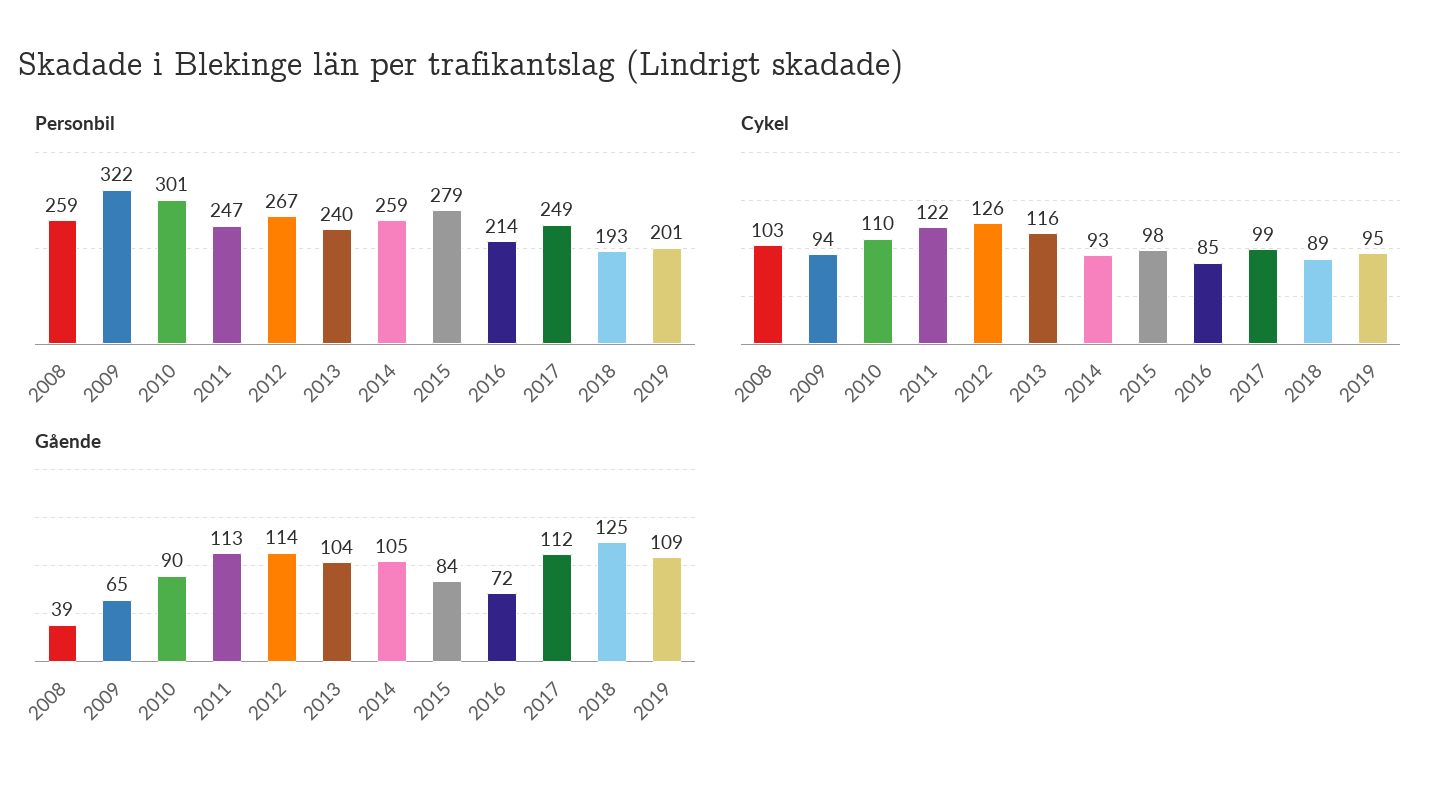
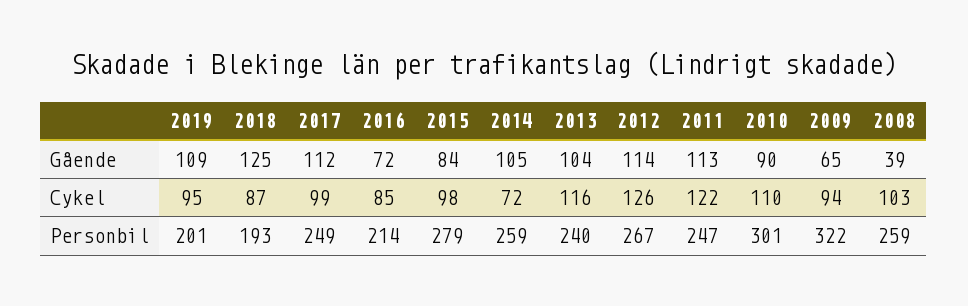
  {
    "Personbil": {
      "2008": 259,
      "2009": 322,
      "2010": 301,
      "2011": 247,
      "2012": 267,
      "2013": 240,
      "2014": 259,
      "2015": 279,
      "2016": 214,
      "2017": 249,
      "2018": 193,
      "2019": 201
    },
    "Cykel": {
      "2008": 103,
      "2009": 94,
      "2010": 110,
      "2011": 122,
      "2012": 126,
      "2013": 116,
-     "2014": 93,
+     "2014": 72,
      "2015": 98,
      "2016": 85,
      "2017": 99,
-     "2018": 89,
+     "2018": 87,
      "2019": 95
    },
    "Gående": {
      "2008": 39,
      "2009": 65,
      "2010": 90,
      "2011": 113,
      "2012": 114,
      "2013": 104,
      "2014": 105,
      "2015": 84,
      "2016": 72,
      "2017": 112,
      "2018": 125,
      "2019": 109
    }
  }

